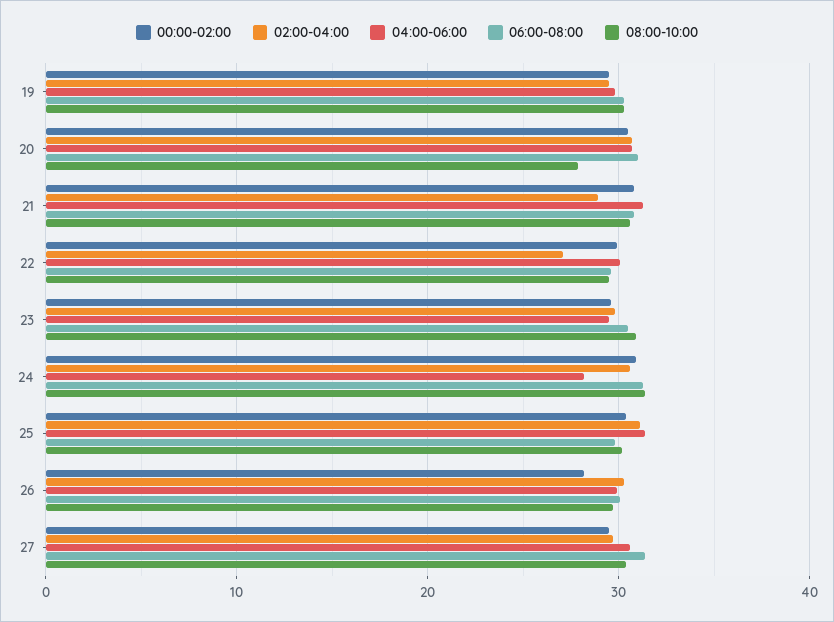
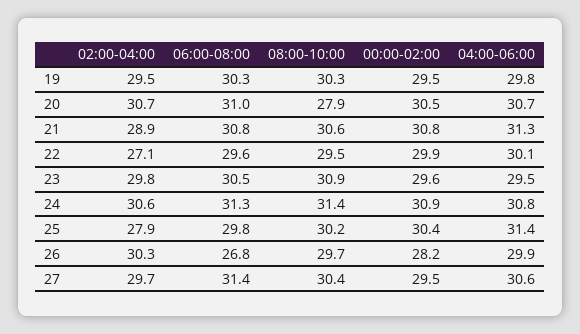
  {
    "00:00-02:00": {
      "19": 29.5,
      "20": 30.5,
      "21": 30.8,
      "22": 29.9,
      "23": 29.6,
      "24": 30.9,
      "25": 30.4,
      "26": 28.2,
      "27": 29.5
    },
    "02:00-04:00": {
      "19": 29.5,
      "20": 30.7,
      "21": 28.9,
      "22": 27.1,
      "23": 29.8,
      "24": 30.6,
-     "25": 31,
+     "25": 27.9,
      "26": 30.3,
      "27": 29.7
    },
    "04:00-06:00": {
      "19": 29.8,
      "20": 30.7,
      "21": 31.3,
      "22": 30.1,
      "23": 29.5,
-     "24": 28,
+     "24": 30.8,
      "25": 31.4,
      "26": 29.9,
      "27": 30.6
    },
    "06:00-08:00": {
      "19": 30.3,
      "20": 31,
      "21": 30.8,
      "22": 29.6,
      "23": 30.5,
      "24": 31.3,
      "25": 29.8,
-     "26": 30,
+     "26": 26.8,
      "27": 31.4
    },
    "08:00-10:00": {
      "19": 30.3,
      "20": 27.9,
      "21": 30.6,
      "22": 29.5,
      "23": 30.9,
      "24": 31.4,
      "25": 30.2,
      "26": 29.7,
      "27": 30.4
    }
  }

